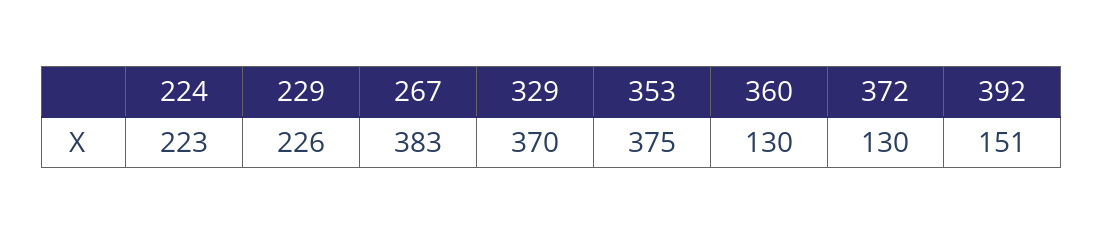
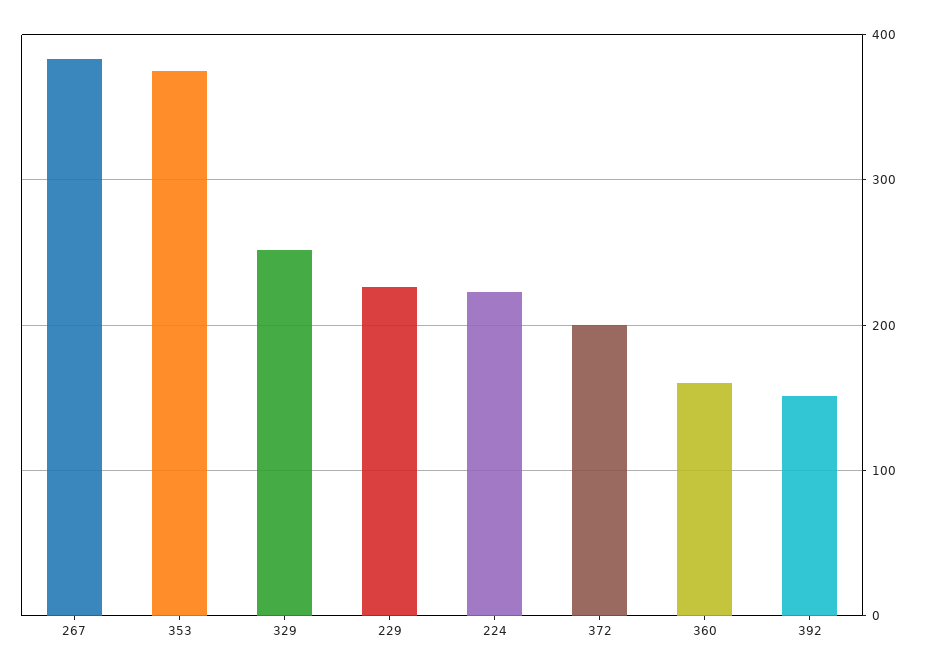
  {
    "224": 223,
    "229": 226,
    "267": 383,
-   "329": 370,
+   "329": 250,
    "353": 375,
-   "360": 130,
+   "360": 160,
-   "372": 130,
+   "372": 200,
    "392": 151
  }

